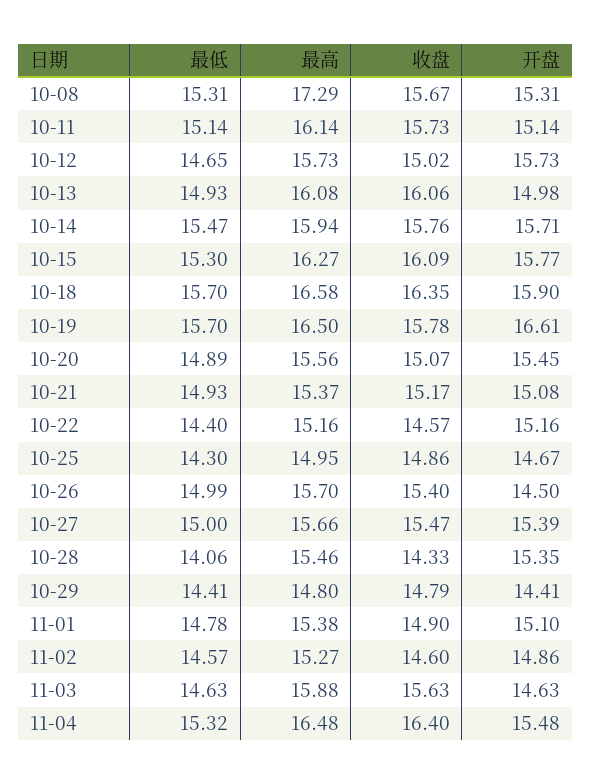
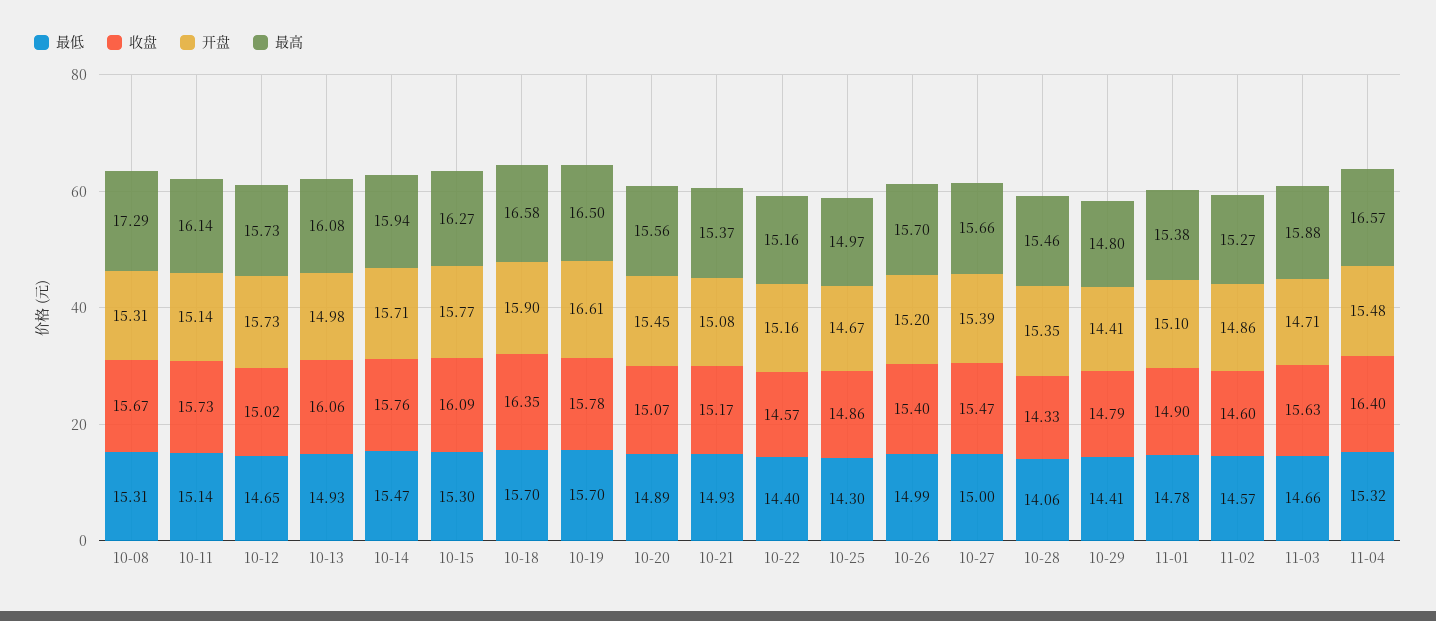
  {
    "最低": {
      "10-08": 15.31,
      "10-11": 15.14,
      "10-12": 14.65,
      "10-13": 14.93,
      "10-14": 15.47,
      "10-15": 15.3,
      "10-18": 15.7,
      "10-19": 15.7,
      "10-20": 14.89,
      "10-21": 14.93,
      "10-22": 14.4,
      "10-25": 14.3,
      "10-26": 14.99,
      "10-27": 15,
      "10-28": 14.06,
      "10-29": 14.41,
      "11-01": 14.78,
      "11-02": 14.57,
-     "11-03": 14.63,
+     "11-03": 14.66,
      "11-04": 15.32
    },
    "最高": {
      "10-08": 17.29,
      "10-11": 16.14,
      "10-12": 15.73,
      "10-13": 16.08,
      "10-14": 15.94,
      "10-15": 16.27,
      "10-18": 16.58,
      "10-19": 16.5,
      "10-20": 15.56,
      "10-21": 15.37,
      "10-22": 15.16,
-     "10-25": 14.95,
+     "10-25": 14.97,
      "10-26": 15.7,
      "10-27": 15.66,
      "10-28": 15.46,
      "10-29": 14.8,
      "11-01": 15.38,
      "11-02": 15.27,
      "11-03": 15.88,
-     "11-04": 16.48
+     "11-04": 16.57
    },
    "收盘": {
      "10-08": 15.67,
      "10-11": 15.73,
      "10-12": 15.02,
      "10-13": 16.06,
      "10-14": 15.76,
      "10-15": 16.09,
      "10-18": 16.35,
      "10-19": 15.78,
      "10-20": 15.07,
      "10-21": 15.17,
      "10-22": 14.57,
      "10-25": 14.86,
      "10-26": 15.4,
      "10-27": 15.47,
      "10-28": 14.33,
      "10-29": 14.79,
      "11-01": 14.9,
      "11-02": 14.6,
      "11-03": 15.63,
      "11-04": 16.4
    },
    "开盘": {
      "10-08": 15.31,
      "10-11": 15.14,
      "10-12": 15.73,
      "10-13": 14.98,
      "10-14": 15.71,
      "10-15": 15.77,
      "10-18": 15.9,
      "10-19": 16.61,
      "10-20": 15.45,
      "10-21": 15.08,
      "10-22": 15.16,
      "10-25": 14.67,
-     "10-26": 14.5,
+     "10-26": 15.2,
      "10-27": 15.39,
      "10-28": 15.35,
      "10-29": 14.41,
      "11-01": 15.1,
      "11-02": 14.86,
-     "11-03": 14.63,
+     "11-03": 14.71,
      "11-04": 15.48
    }
  }

